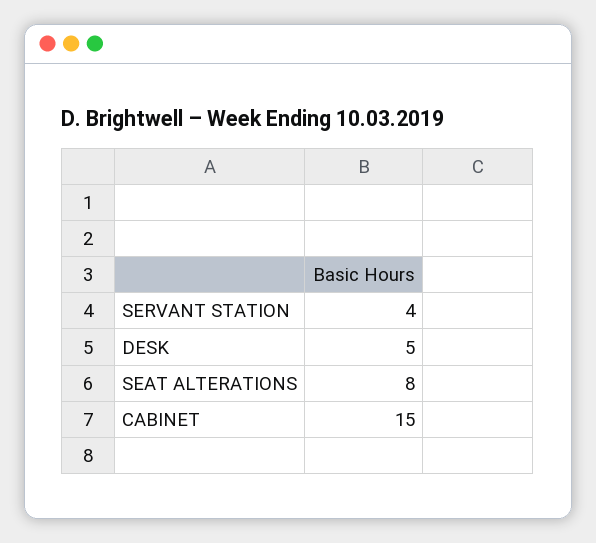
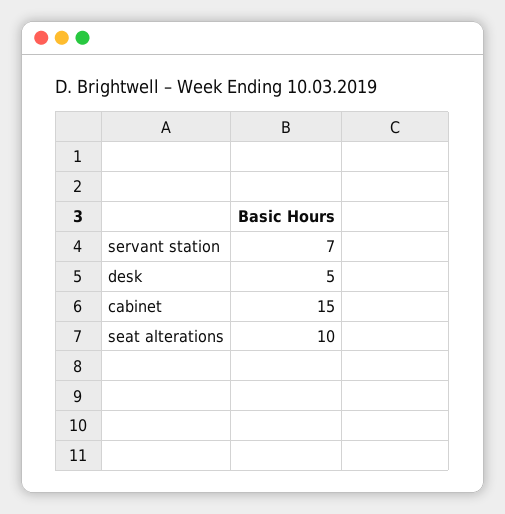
  {
-   "SERVANT STATION": 4,
+   "SERVANT STATION": 7,
    "DESK": 5,
-   "SEAT ALTERATIONS": 8,
+   "SEAT ALTERATIONS": 10,
    "CABINET": 15
  }

